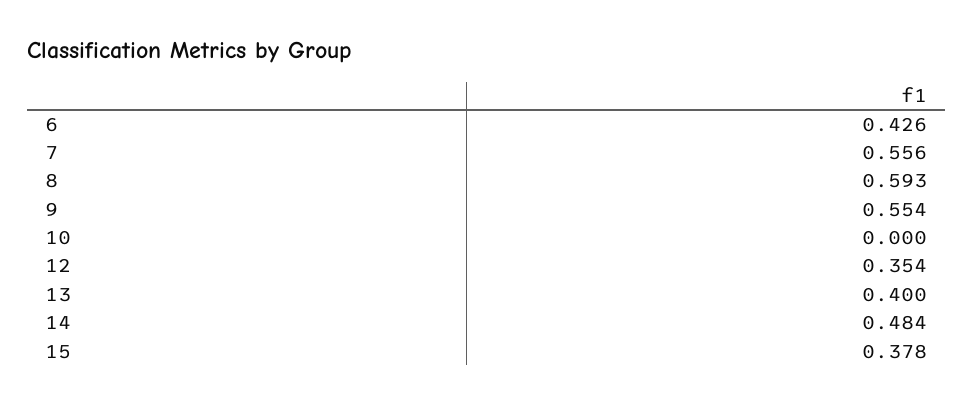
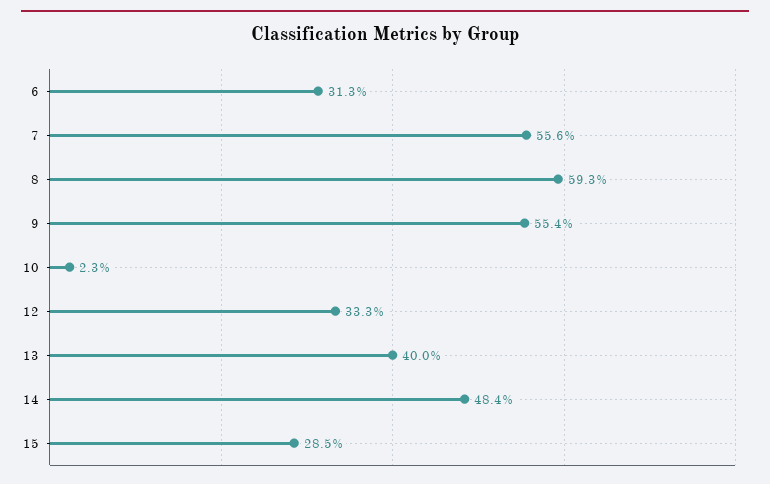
  {
-   "6": 0.426,
+   "6": 0.313,
    "7": 0.556,
    "8": 0.593,
    "9": 0.554,
-   "10": 0,
+   "10": 0.023,
-   "12": 0.354,
+   "12": 0.333,
    "13": 0.4,
    "14": 0.484,
-   "15": 0.378
+   "15": 0.285
  }

